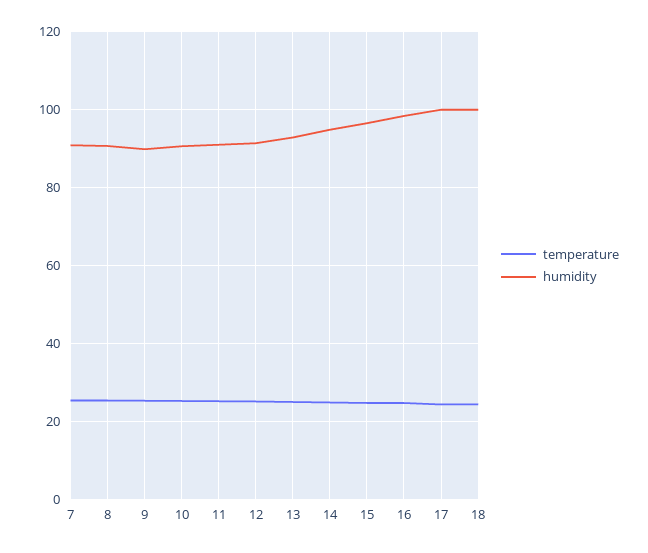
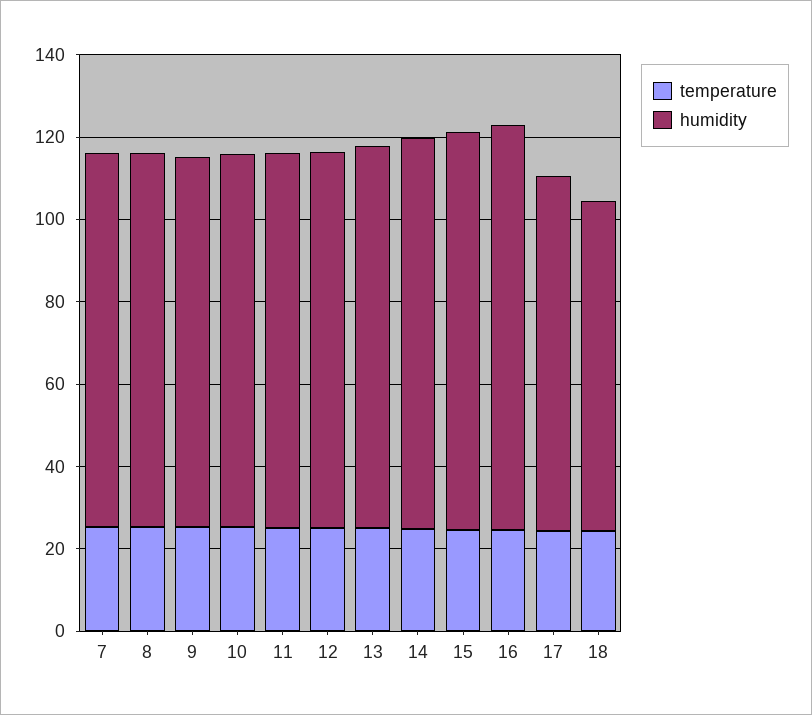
  {
    "temperature": {
      "7": 26,
      "8": 26,
      "9": 26,
      "10": 26,
      "11": 26,
      "12": 26,
      "13": 24,
      "14": 24,
      "15": 24,
      "16": 24,
      "17": 24,
      "18": 24
    },
    "humidity": {
      "7": 90,
      "8": 90,
      "9": 90,
      "10": 90,
      "11": 92,
      "12": 92,
      "13": 92,
      "14": 94,
      "15": 96,
      "16": 98,
-     "17": 100,
+     "17": 85,
-     "18": 100
+     "18": 80
    }
  }

